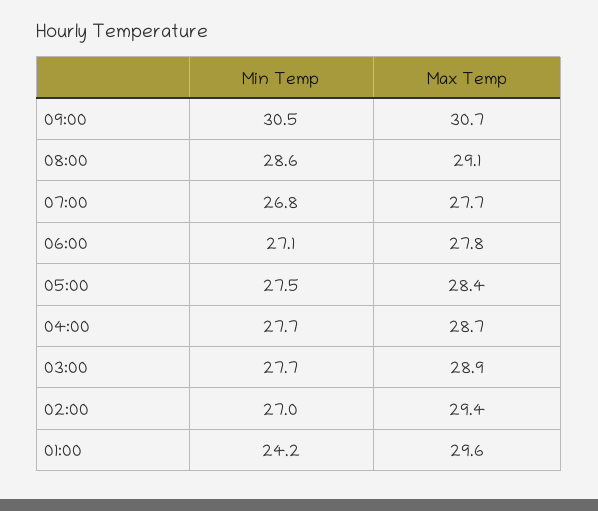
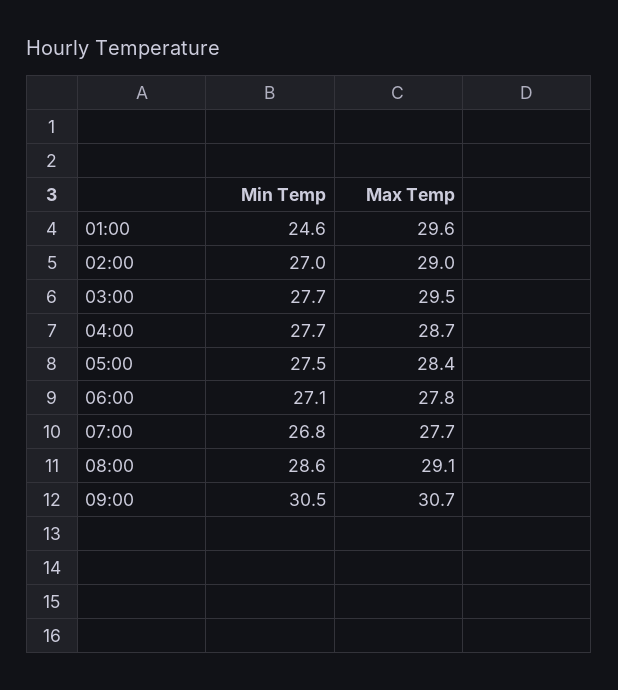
  {
    "Min Temp": {
      "09:00": 30.5,
      "08:00": 28.6,
      "07:00": 26.8,
      "06:00": 27.1,
      "05:00": 27.5,
      "04:00": 27.7,
      "03:00": 27.7,
      "02:00": 27,
-     "01:00": 24.2
+     "01:00": 24.6
    },
    "Max Temp": {
      "09:00": 30.7,
      "08:00": 29.1,
      "07:00": 27.7,
      "06:00": 27.8,
      "05:00": 28.4,
      "04:00": 28.7,
-     "03:00": 28.9,
+     "03:00": 29.5,
-     "02:00": 29.4,
+     "02:00": 29,
      "01:00": 29.6
    }
  }

